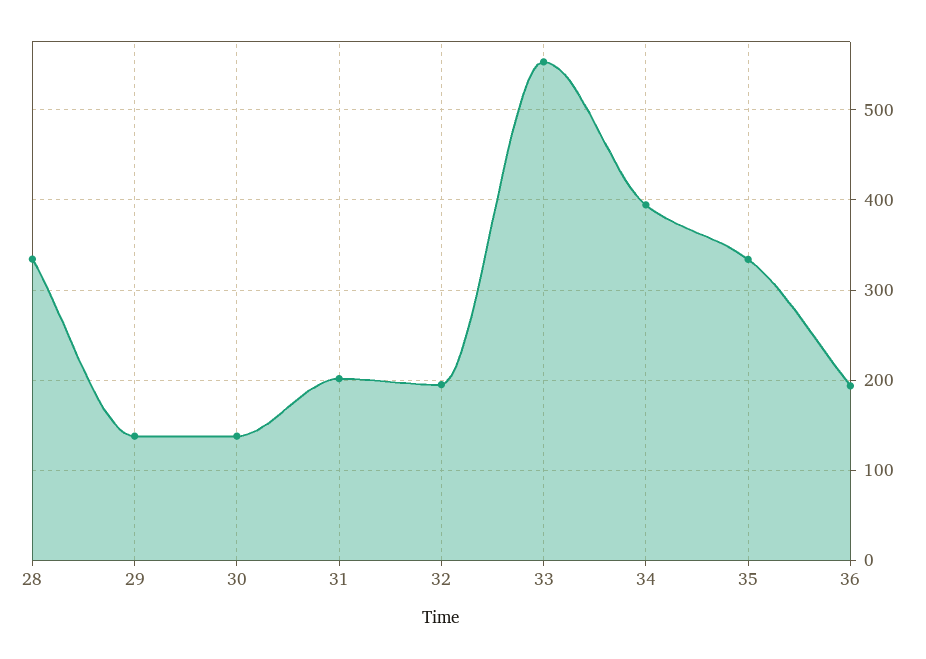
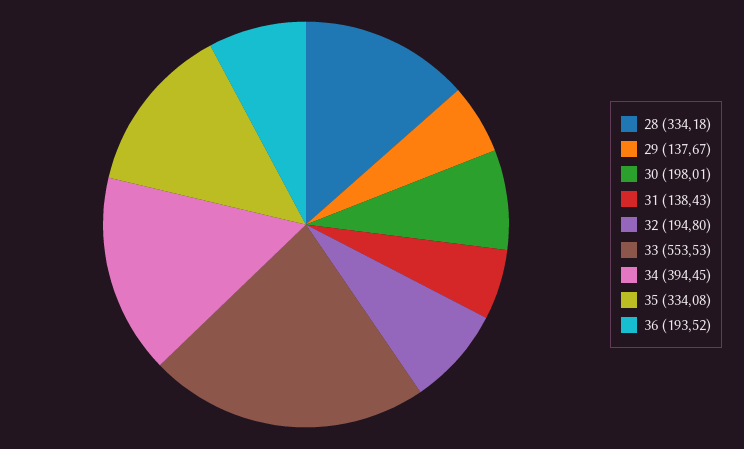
  {
    "28": 334.18,
    "29": 137.67,
-   "30": 140,
+   "30": 198.01,
-   "31": 200,
+   "31": 138.43,
    "32": 194.8,
    "33": 553.53,
    "34": 394.45,
    "35": 334.08,
    "36": 193.52
  }

